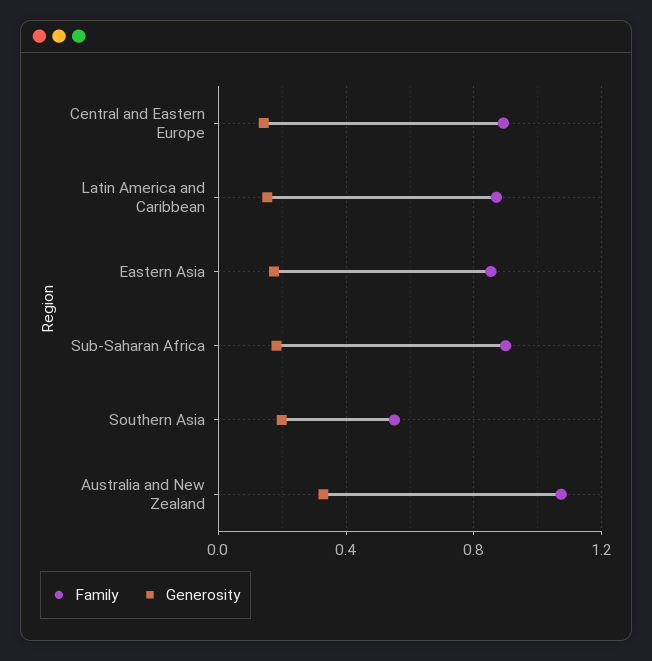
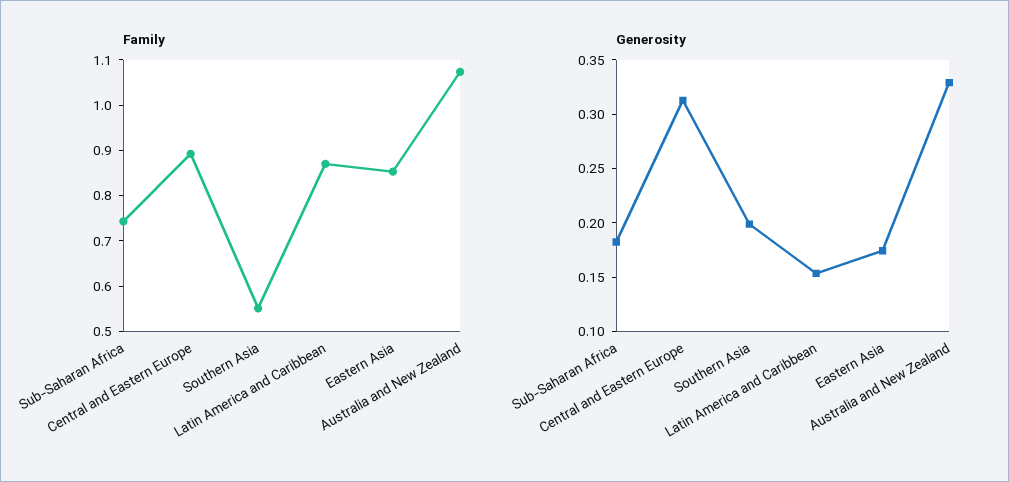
  {
    "Family": {
      "Central and Eastern Europe": 0.9,
      "Latin America and Caribbean": 0.88,
      "Eastern Asia": 0.86,
-     "Sub-Saharan Africa": 0.9,
+     "Sub-Saharan Africa": 0.74,
      "Southern Asia": 0.56,
      "Australia and New Zealand": 1.08
    },
    "Generosity": {
-     "Central and Eastern Europe": 0.15,
+     "Central and Eastern Europe": 0.31,
      "Latin America and Caribbean": 0.15,
      "Eastern Asia": 0.17,
      "Sub-Saharan Africa": 0.18,
      "Southern Asia": 0.2,
      "Australia and New Zealand": 0.33
    }
  }

